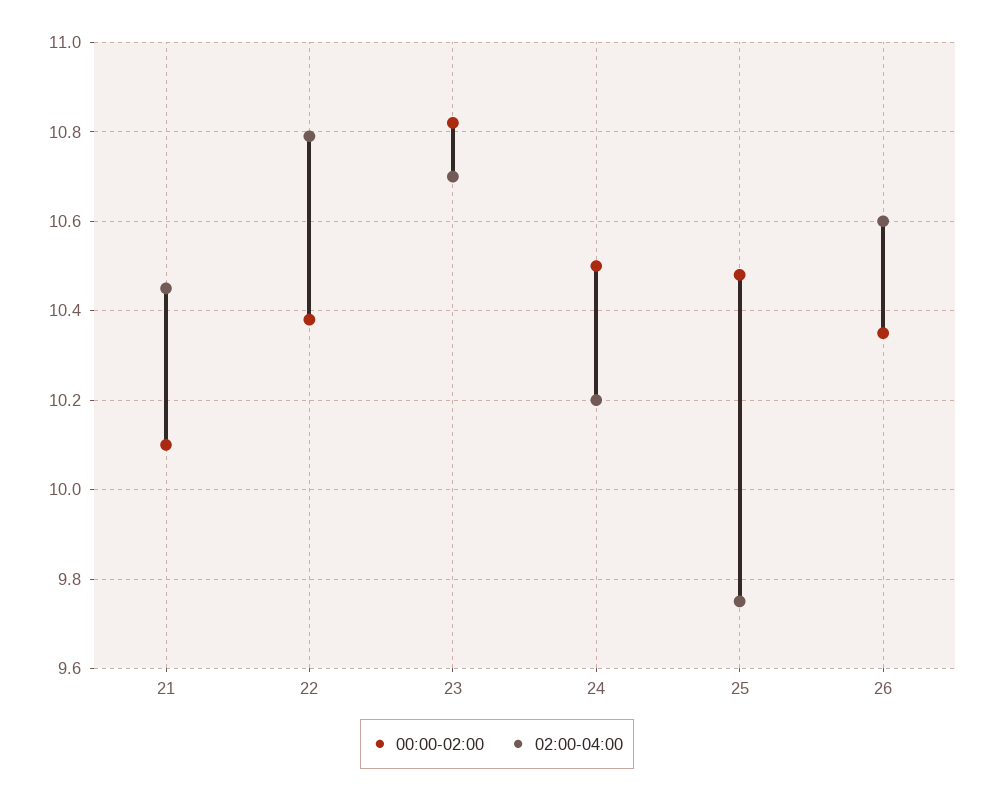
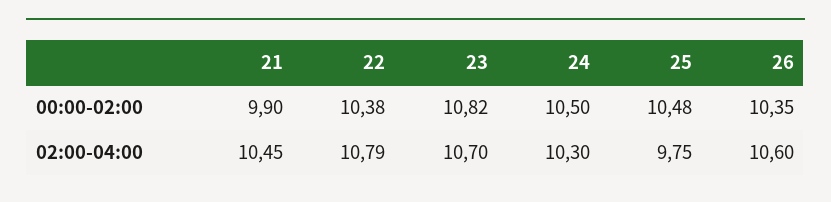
  {
    "00:00-02:00": {
-     "21": 10.1,
+     "21": 9.9,
      "22": 10.38,
      "23": 10.82,
      "24": 10.5,
      "25": 10.48,
      "26": 10.35
    },
    "02:00-04:00": {
      "21": 10.45,
      "22": 10.79,
      "23": 10.7,
-     "24": 10.2,
+     "24": 10.3,
      "25": 9.75,
      "26": 10.6
    }
  }

